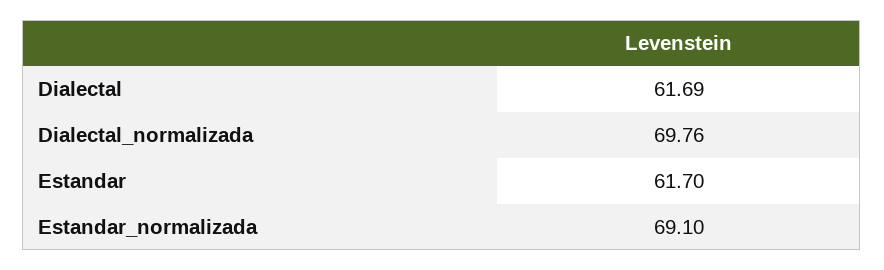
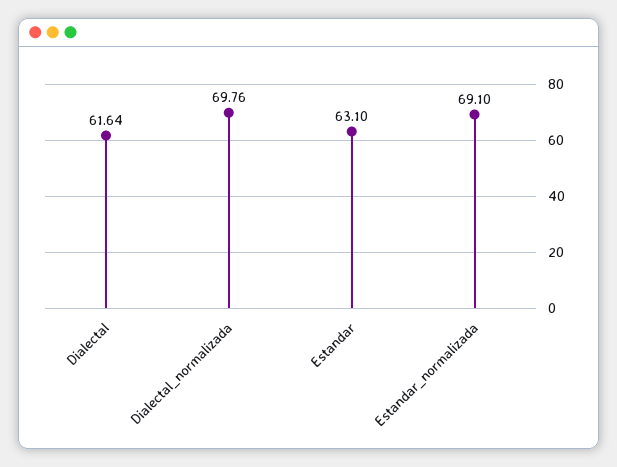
  {
-   "Dialectal": 61.69,
+   "Dialectal": 61.64,
    "Dialectal_normalizada": 69.76,
-   "Estandar": 61.7,
+   "Estandar": 63.1,
    "Estandar_normalizada": 69.1
  }

